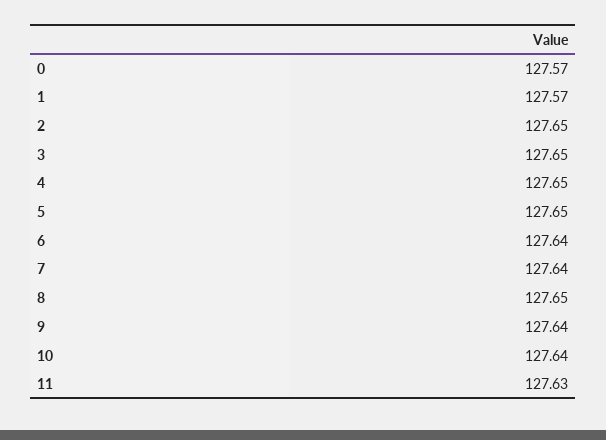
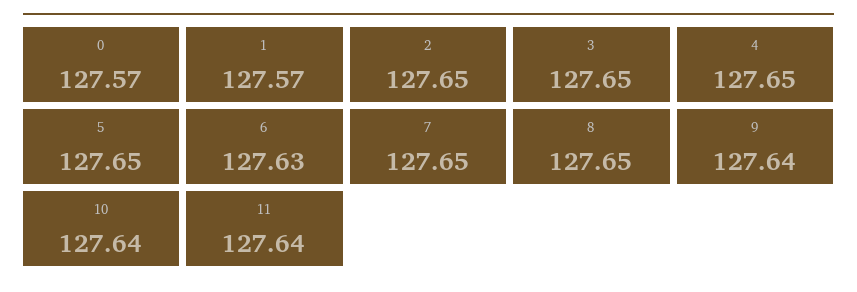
  {
    "0": 127.57,
    "1": 127.57,
    "2": 127.65,
    "3": 127.65,
    "4": 127.65,
    "5": 127.65,
-   "6": 127.64,
+   "6": 127.63,
-   "7": 127.64,
+   "7": 127.65,
    "8": 127.65,
    "9": 127.64,
    "10": 127.64,
-   "11": 127.63
+   "11": 127.64
  }

